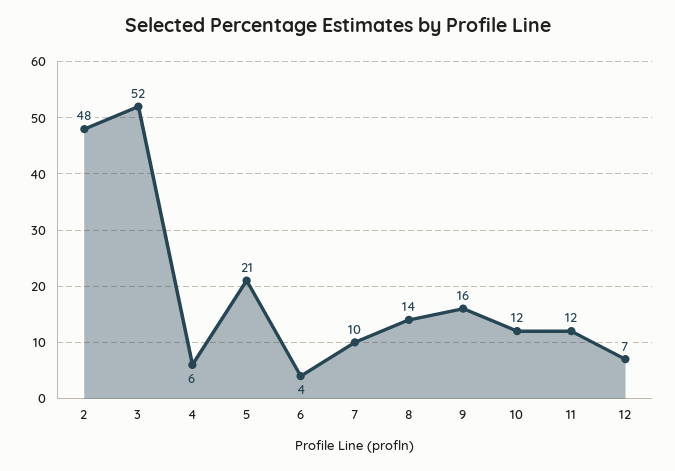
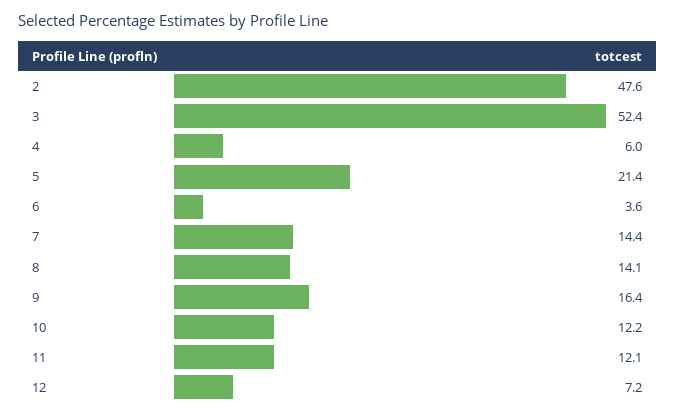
  {
    "2": 47.6,
    "3": 52.4,
    "4": 6,
    "5": 21.4,
    "6": 3.6,
-   "7": 10,
+   "7": 14.4,
    "8": 14.1,
    "9": 16.4,
    "10": 12.2,
    "11": 12.1,
    "12": 7.2
  }

